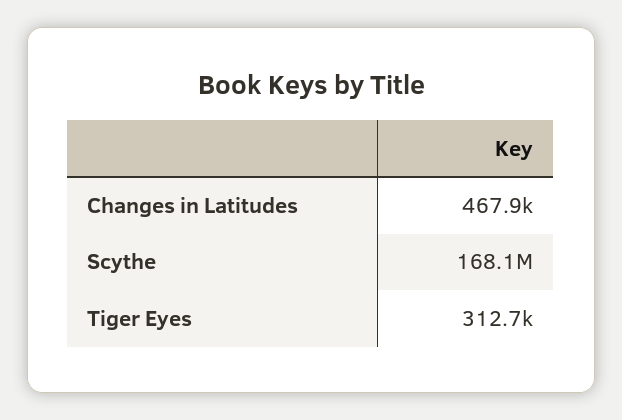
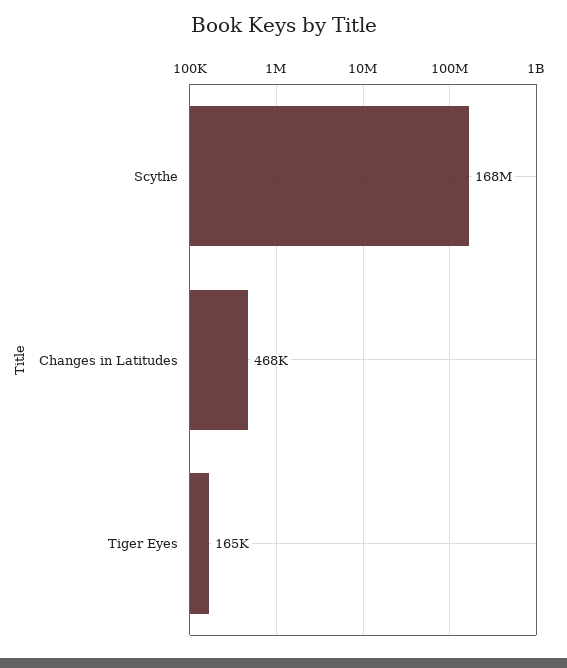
  {
    "Changes in Latitudes": 467900,
    "Scythe": 168100000,
-   "Tiger Eyes": 312700
+   "Tiger Eyes": 165000
  }

